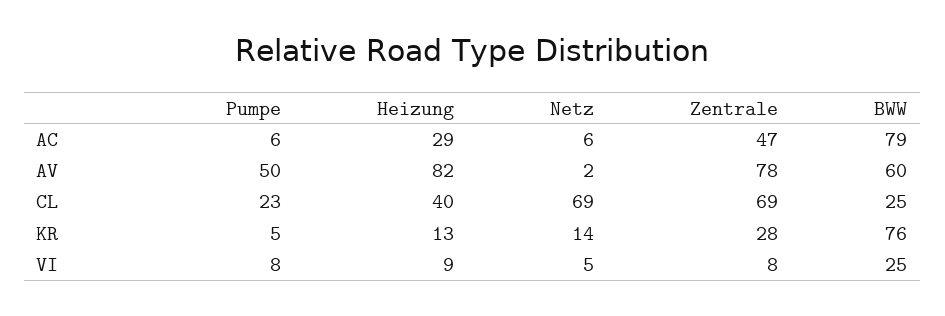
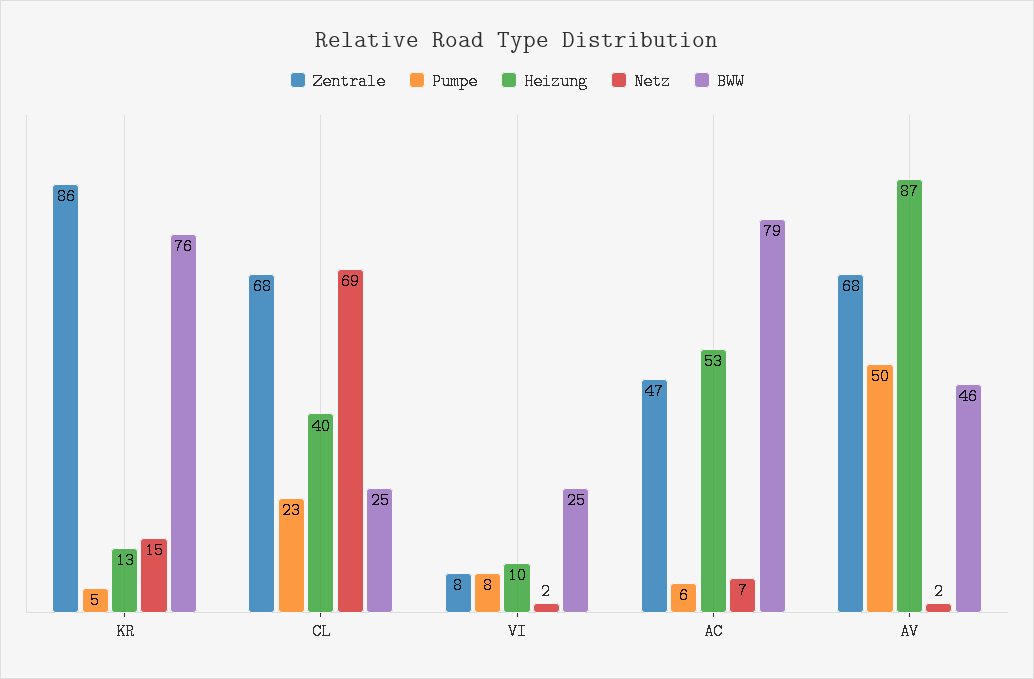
  {
    "Pumpe": {
      "AC": 6,
      "AV": 50,
      "CL": 23,
      "KR": 5,
      "VI": 8
    },
    "Heizung": {
-     "AC": 29,
+     "AC": 53,
-     "AV": 82,
+     "AV": 87,
      "CL": 40,
      "KR": 13,
-     "VI": 9
+     "VI": 10
    },
    "Netz": {
-     "AC": 6,
+     "AC": 7,
      "AV": 2,
      "CL": 69,
-     "KR": 14,
+     "KR": 15,
-     "VI": 5
+     "VI": 2
    },
    "Zentrale": {
      "AC": 47,
-     "AV": 78,
+     "AV": 68,
-     "CL": 69,
+     "CL": 68,
-     "KR": 28,
+     "KR": 86,
      "VI": 8
    },
    "BWW": {
      "AC": 79,
-     "AV": 60,
+     "AV": 46,
      "CL": 25,
      "KR": 76,
      "VI": 25
    }
  }

